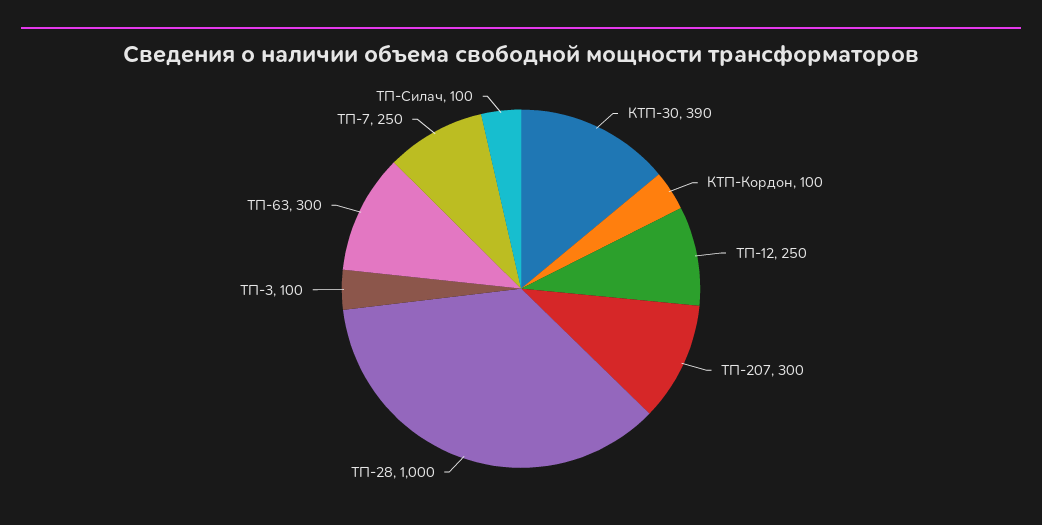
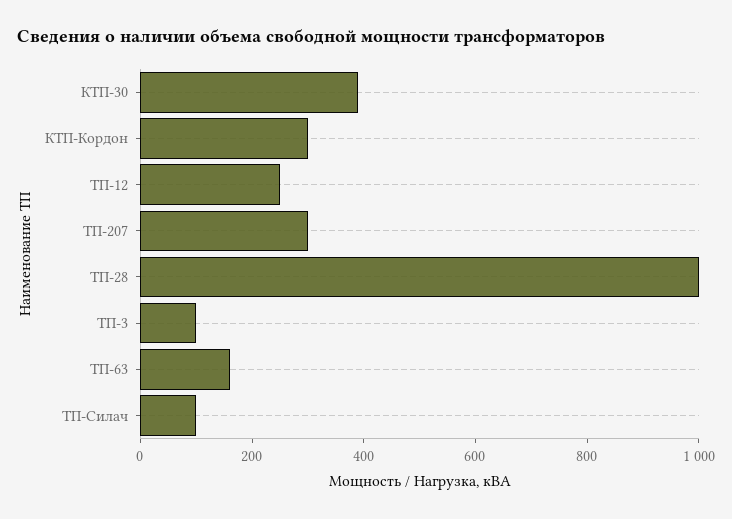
  {
    "КТП-30": 390,
-   "КТП-Кордон": 100,
+   "КТП-Кордон": 300,
    "ТП-12": 250,
    "ТП-207": 300,
    "ТП-28": 1000,
    "ТП-3": 100,
-   "ТП-63": 300,
+   "ТП-63": 150,
-   "ТП-7": 250,
    "ТП-Силач": 100
  }

